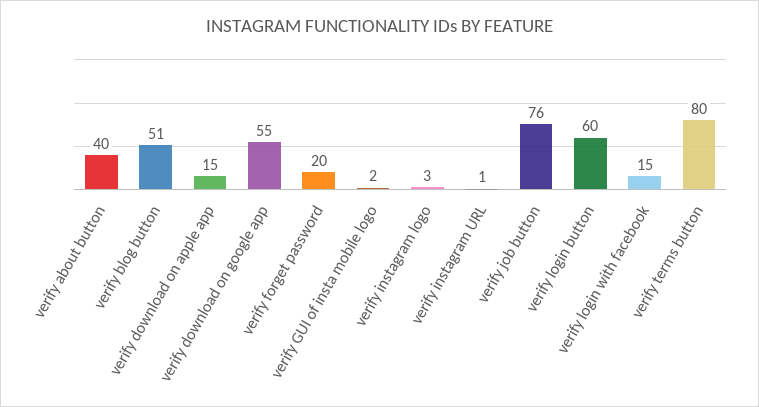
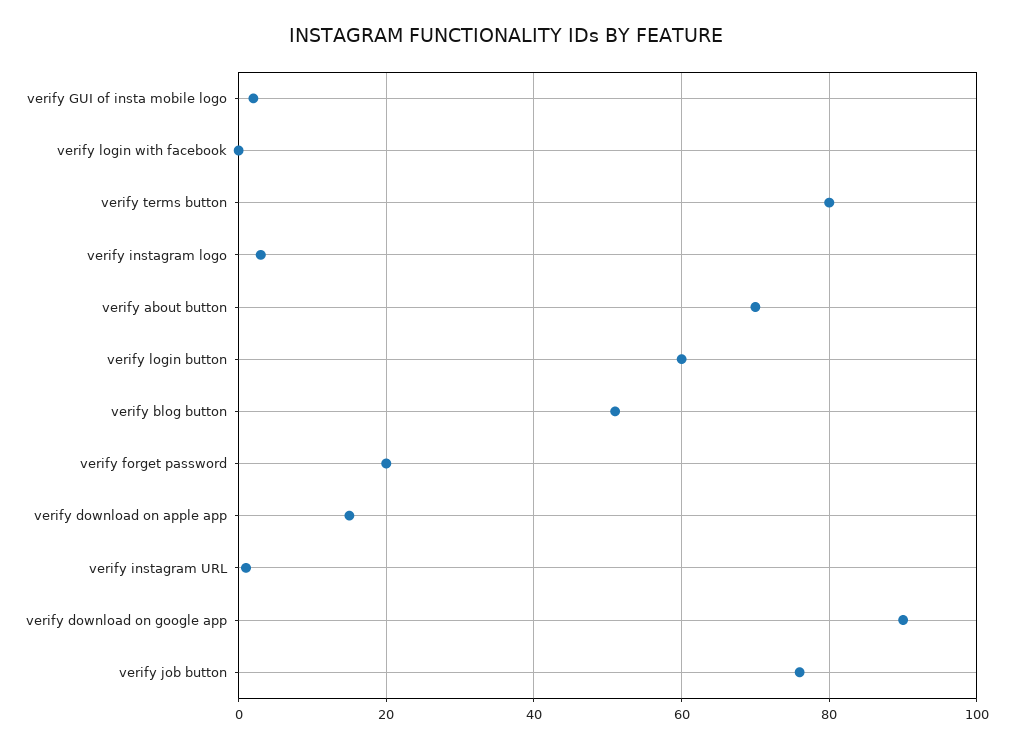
  {
-   "verify about button": 40,
+   "verify about button": 70,
    "verify blog button": 51,
    "verify download on apple app": 15,
-   "verify download on google app": 55,
+   "verify download on google app": 90,
    "verify forget password": 20,
    "verify GUI of insta mobile logo": 2,
    "verify instagram logo": 3,
    "verify instagram URL": 1,
    "verify job button": 76,
    "verify login button": 60,
-   "verify login with facebook": 15,
+   "verify login with facebook": 0,
    "verify terms button": 80
  }

